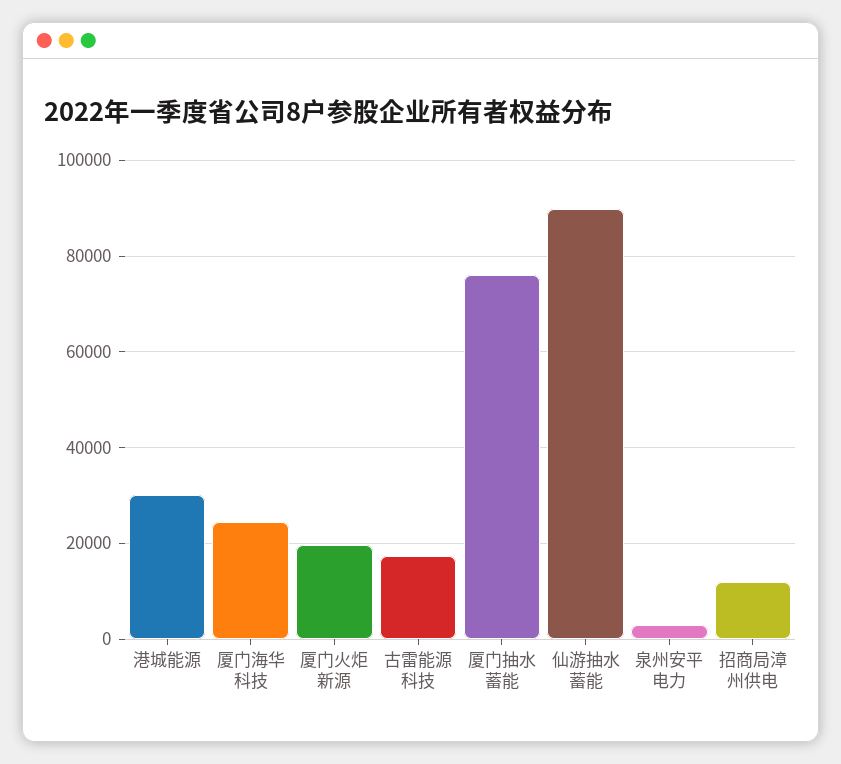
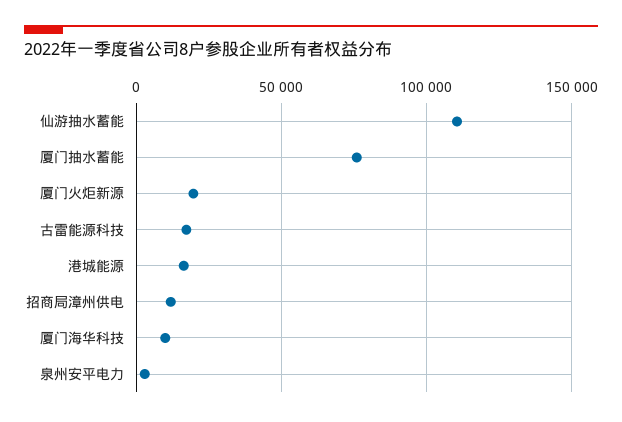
  {
-   "港城能源": 30000,
+   "港城能源": 15000,
-   "厦门海华科技": 24000,
+   "厦门海华科技": 10000,
    "厦门火炬新源": 20000,
    "古雷能源科技": 18000,
    "厦门抽水蓄能": 76000,
-   "仙游抽水蓄能": 90000,
+   "仙游抽水蓄能": 110000,
    "泉州安平电力": 2000,
    "招商局漳州供电": 12000
  }

